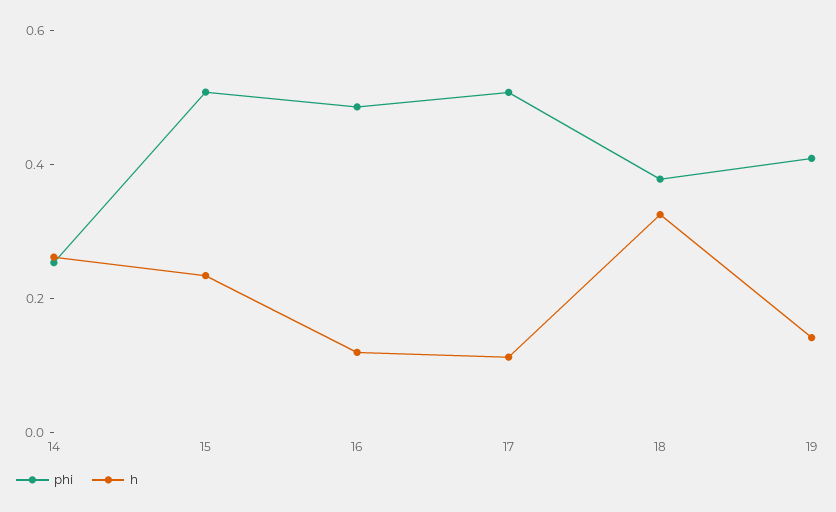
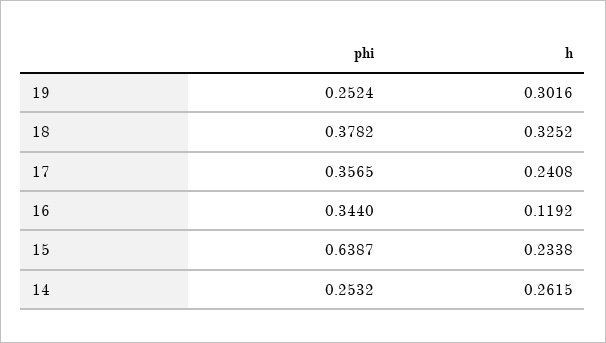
  {
    "phi": {
      "14": 0.2532,
-     "15": 0.5,
+     "15": 0.6387,
-     "16": 0.5,
+     "16": 0.344,
-     "17": 0.5,
+     "17": 0.3565,
      "18": 0.3782,
-     "19": 0.4
+     "19": 0.2524
    },
    "h": {
      "14": 0.2615,
      "15": 0.2338,
      "16": 0.1192,
-     "17": 0.1,
+     "17": 0.2408,
      "18": 0.3252,
-     "19": 0.15
+     "19": 0.3016
    }
  }

